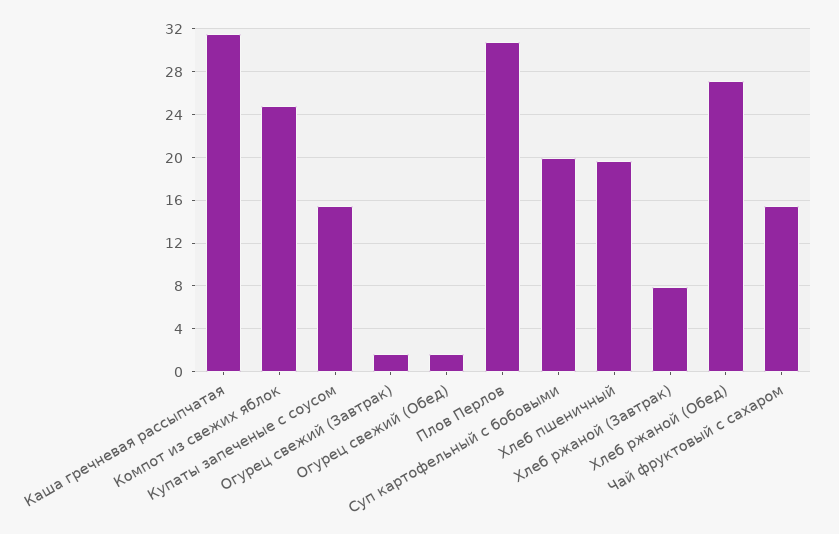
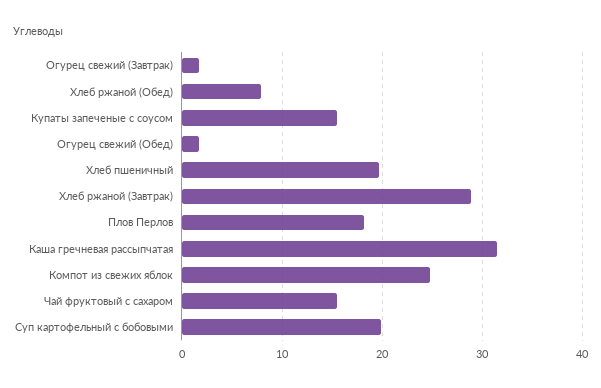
  {
    "Каша гречневая рассыпчатая": 32,
    "Компот из свежих яблок": 25,
    "Купаты запеченые с соусом": 15,
    "Огурец свежий (Завтрак)": 2,
    "Огурец свежий (Обед)": 2,
-   "Плов Перлов": 31,
+   "Плов Перлов": 18,
    "Суп картофельный с бобовыми": 20,
    "Хлеб пшеничный": 20,
-   "Хлеб ржаной (Завтрак)": 8,
+   "Хлеб ржаной (Завтрак)": 29,
-   "Хлеб ржаной (Обед)": 27,
+   "Хлеб ржаной (Обед)": 8,
    "Чай фруктовый с сахаром": 16
  }

